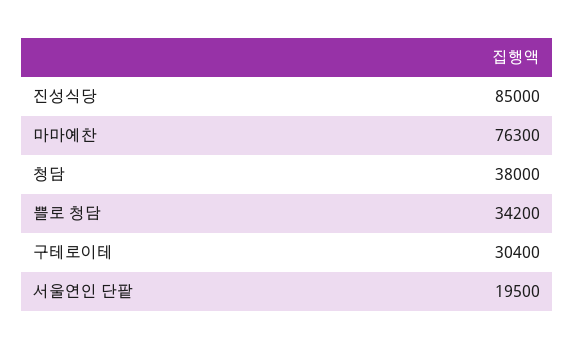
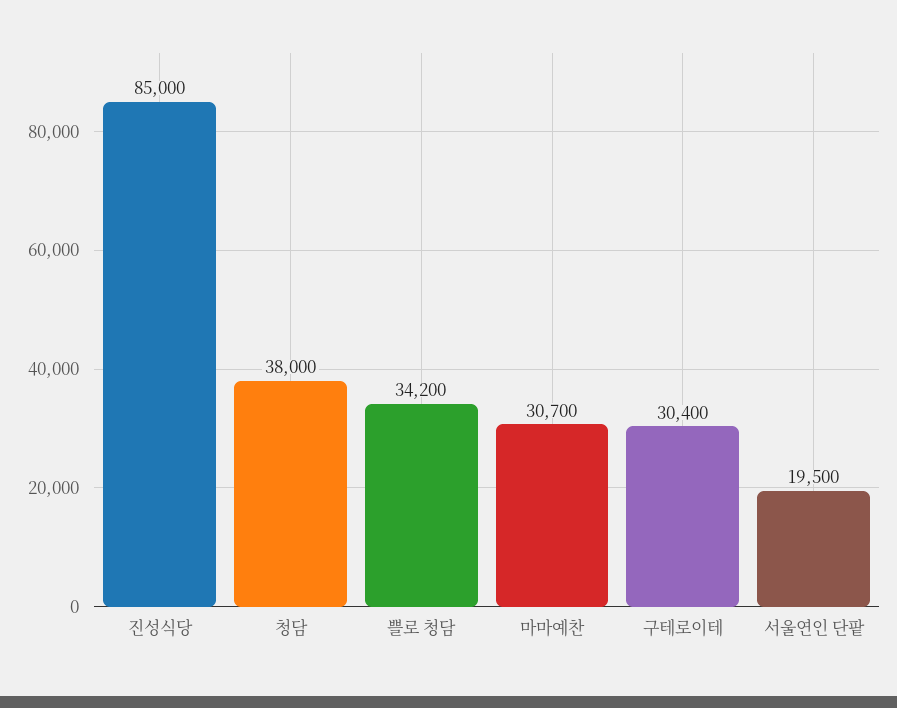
  {
    "진성식당": 85000,
-   "마마예찬": 76300,
+   "마마예찬": 30700,
    "청담": 38000,
    "쁠로 청담": 34200,
    "구테로이테": 30400,
    "서울연인 단팥": 19500
  }

